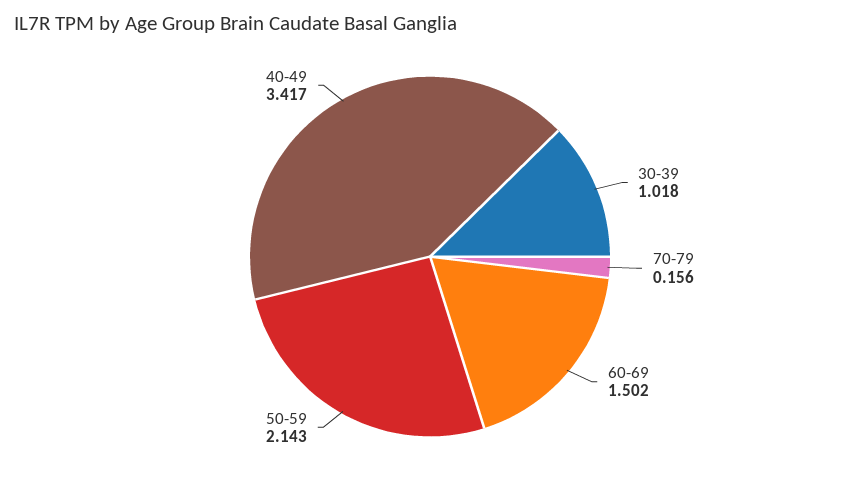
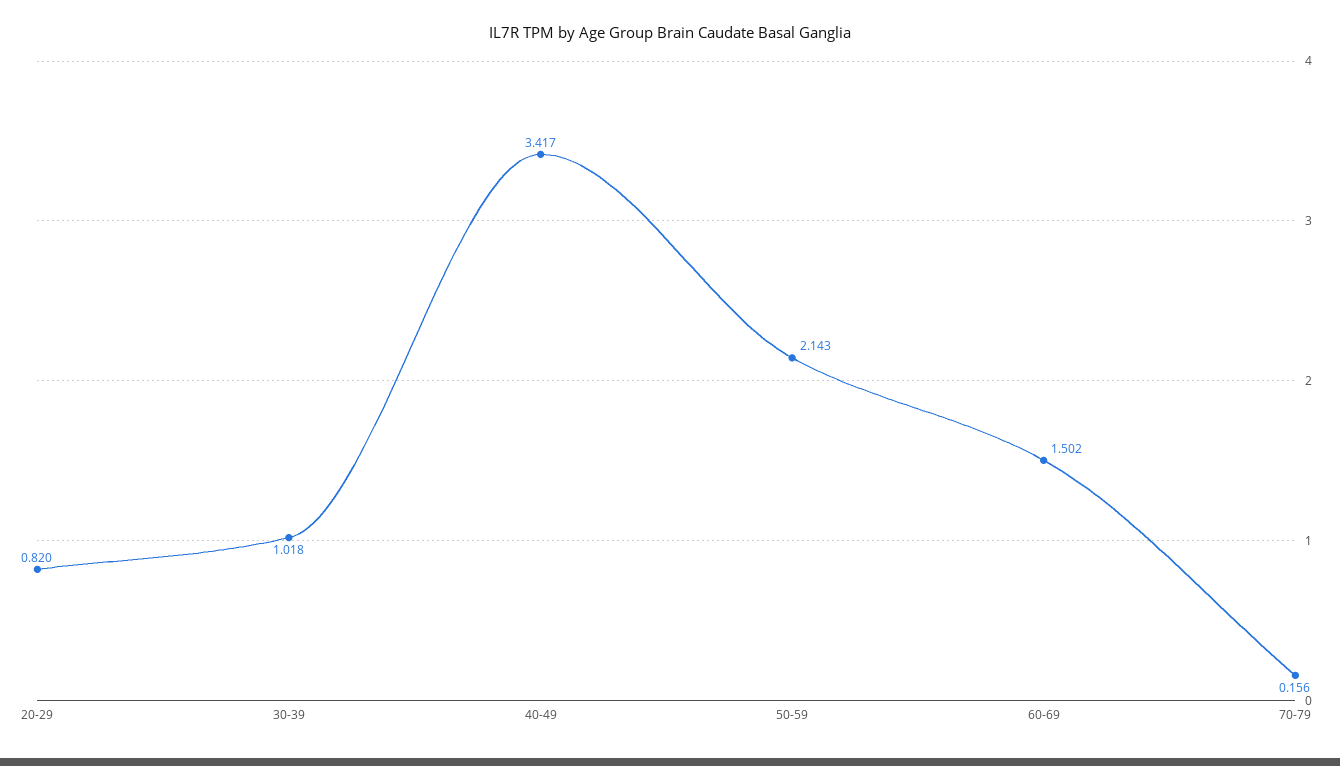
  {
    "30-39": 1.018,
    "70-79": 0.156,
    "60-69": 1.502,
    "50-59": 2.143,
-   "40-49": 3.417
+   "40-49": 3.417,
+   "20-29": 0.82
  }

